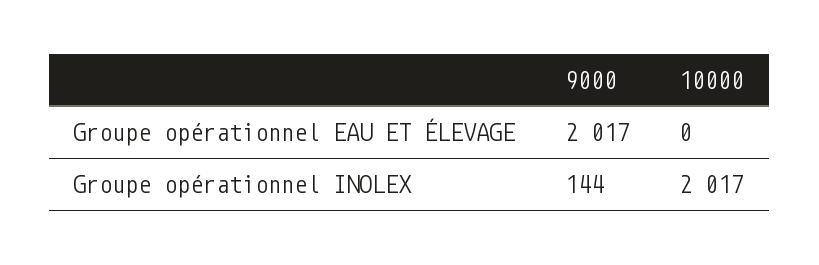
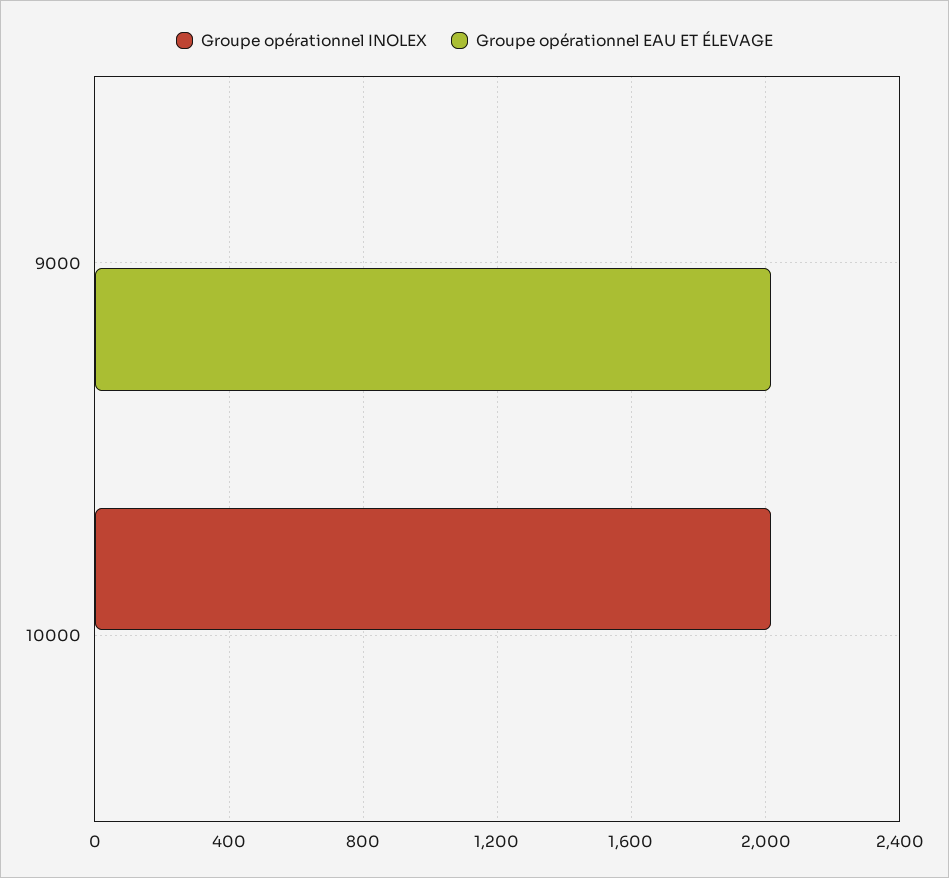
  {
    "Groupe opérationnel EAU ET ÉLEVAGE": {
      "9000": 2017,
      "10000": 0
    },
    "Groupe opérationnel INOLEX": {
-     "9000": 144,
+     "9000": 0,
      "10000": 2017
    }
  }

